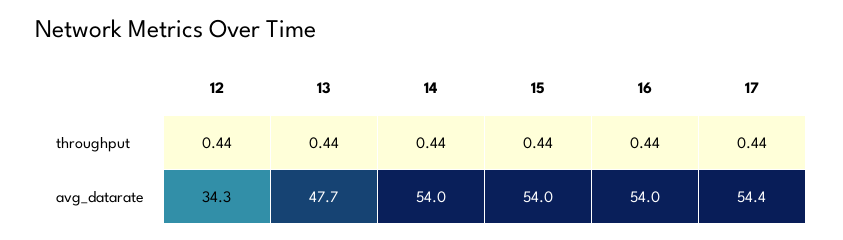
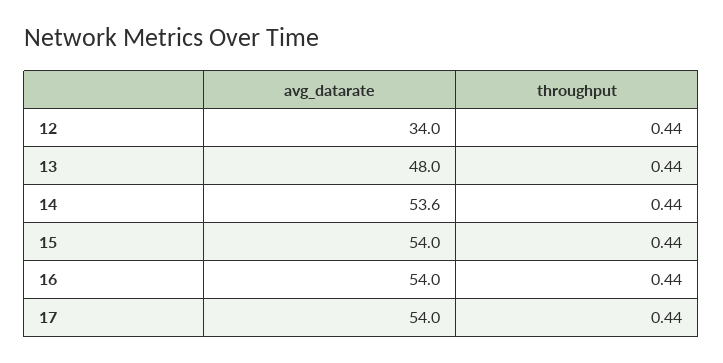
  {
    "12": {
      "throughput": 0.44,
-     "avg_datarate": 34.3
+     "avg_datarate": 34
    },
    "13": {
      "throughput": 0.44,
-     "avg_datarate": 47.7
+     "avg_datarate": 48
    },
    "14": {
      "throughput": 0.44,
-     "avg_datarate": 54
+     "avg_datarate": 53.6
    },
    "15": {
      "throughput": 0.44,
      "avg_datarate": 54
    },
    "16": {
      "throughput": 0.44,
      "avg_datarate": 54
    },
    "17": {
      "throughput": 0.44,
-     "avg_datarate": 54.4
+     "avg_datarate": 54
    }
  }

